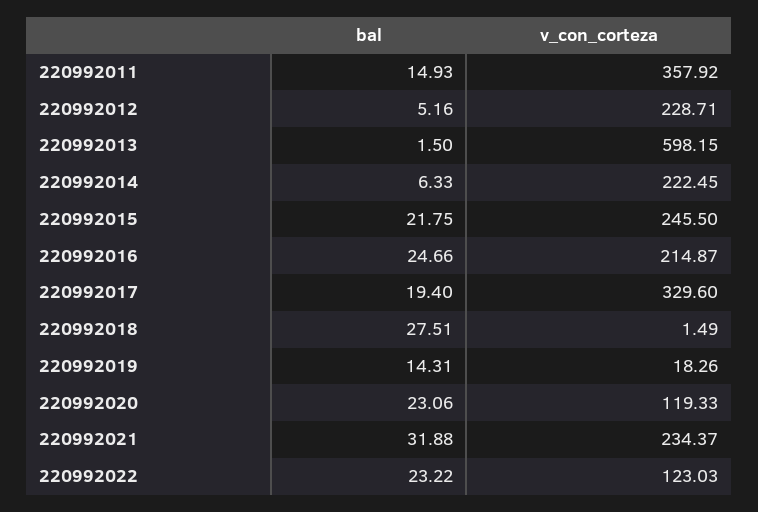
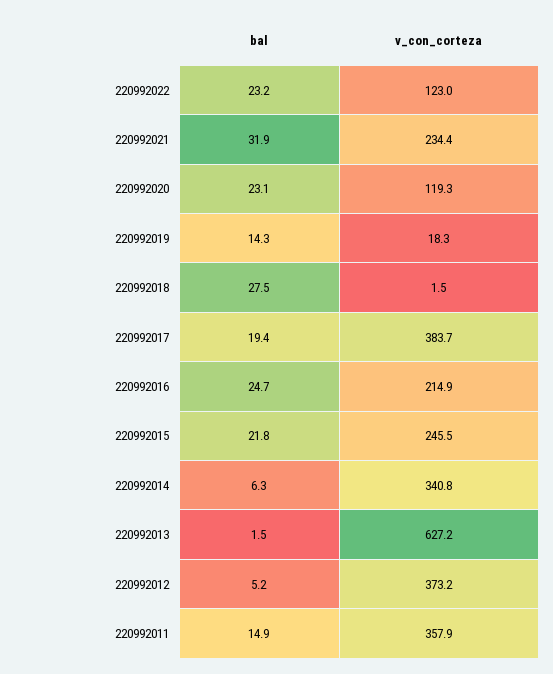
  {
    "bal": {
      "220992011": 14.93,
      "220992012": 5.16,
      "220992013": 1.5,
      "220992014": 6.33,
      "220992015": 21.75,
      "220992016": 24.66,
      "220992017": 19.4,
      "220992018": 27.51,
      "220992019": 14.31,
      "220992020": 23.06,
      "220992021": 31.88,
      "220992022": 23.22
    },
    "v_con_corteza": {
      "220992011": 357.92,
-     "220992012": 228.71,
+     "220992012": 373.2,
-     "220992013": 598.15,
+     "220992013": 627.2,
-     "220992014": 222.45,
+     "220992014": 340.8,
      "220992015": 245.5,
      "220992016": 214.87,
-     "220992017": 329.6,
+     "220992017": 383.7,
      "220992018": 1.49,
      "220992019": 18.26,
      "220992020": 119.33,
      "220992021": 234.37,
      "220992022": 123.03
    }
  }

